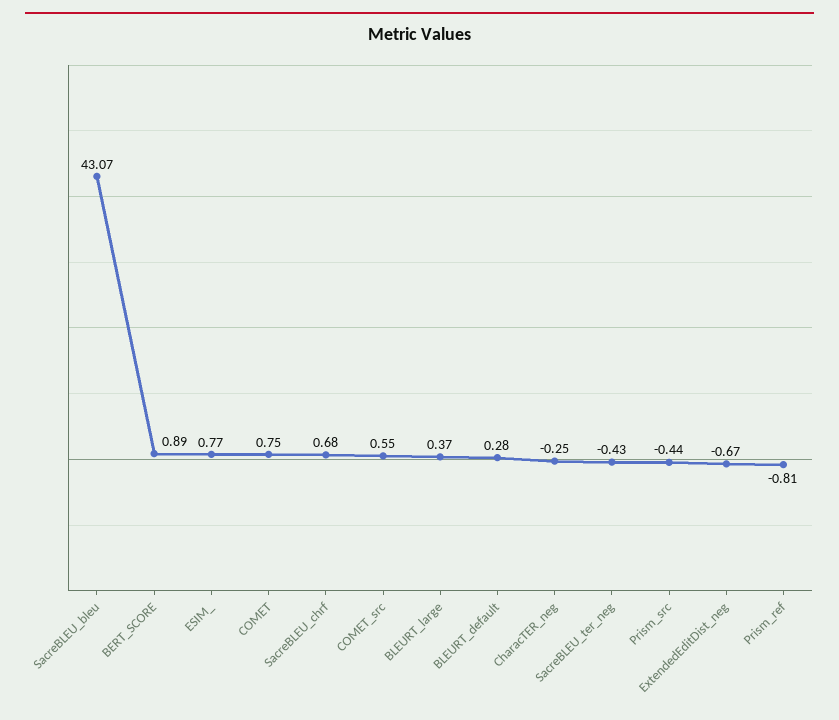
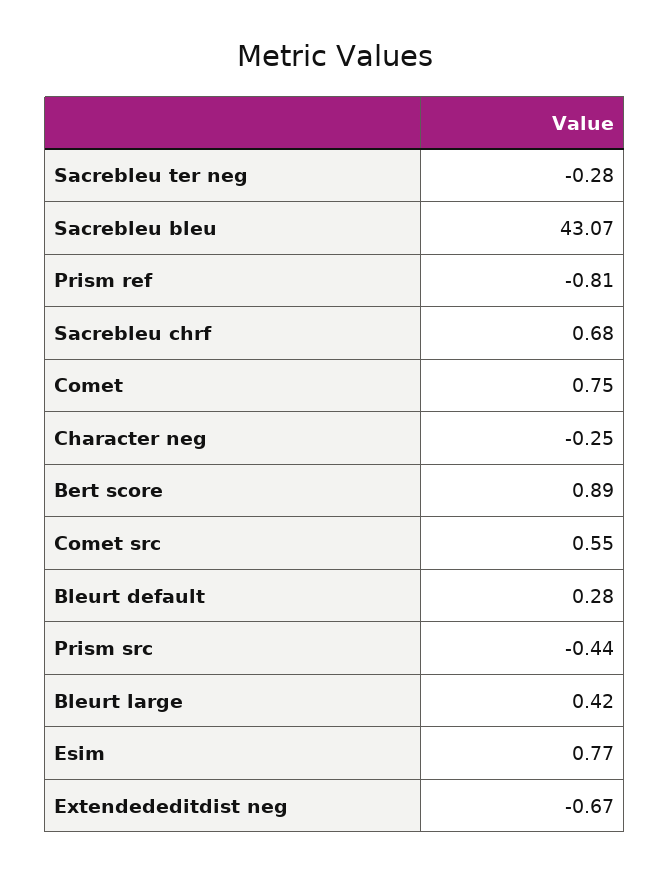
  {
    "SacreBLEU_bleu": 43.07,
    "BERT_SCORE": 0.89,
    "ESIM_": 0.77,
    "COMET": 0.75,
    "SacreBLEU_chrf": 0.68,
    "COMET_src": 0.55,
-   "BLEURT_large": 0.37,
+   "BLEURT_large": 0.42,
    "BLEURT_default": 0.28,
    "CharacTER_neg": -0.25,
-   "SacreBLEU_ter_neg": -0.43,
+   "SacreBLEU_ter_neg": -0.28,
    "Prism_src": -0.44,
    "ExtendedEditDist_neg": -0.67,
    "Prism_ref": -0.81
  }

